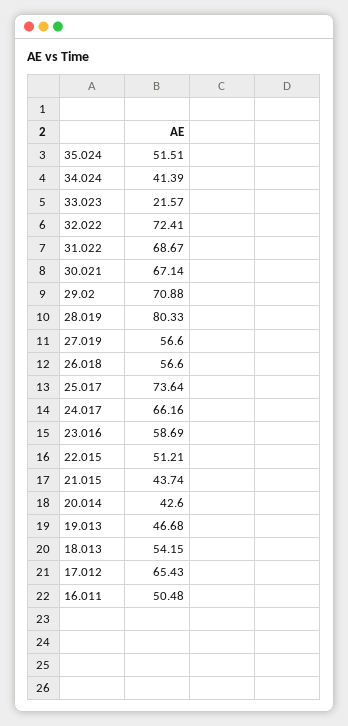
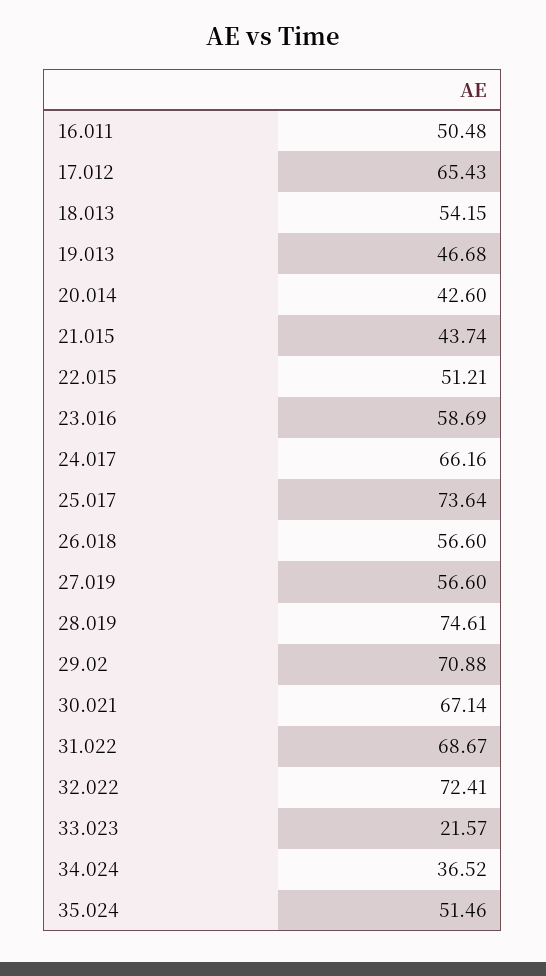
  {
-   "35.024": 51.51,
+   "35.024": 51.46,
-   "34.024": 41.39,
+   "34.024": 36.52,
    "33.023": 21.57,
    "32.022": 72.41,
    "31.022": 68.67,
    "30.021": 67.14,
    "29.02": 70.88,
-   "28.019": 80.33,
+   "28.019": 74.61,
    "27.019": 56.6,
    "26.018": 56.6,
    "25.017": 73.64,
    "24.017": 66.16,
    "23.016": 58.69,
    "22.015": 51.21,
    "21.015": 43.74,
    "20.014": 42.6,
    "19.013": 46.68,
    "18.013": 54.15,
    "17.012": 65.43,
    "16.011": 50.48
  }

